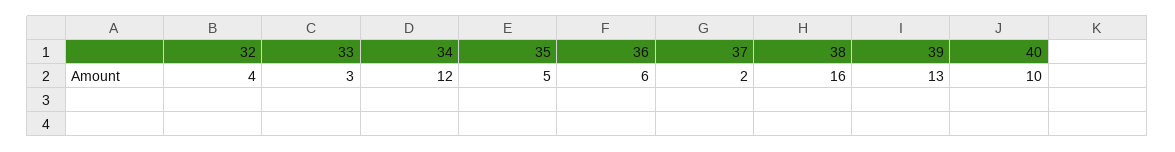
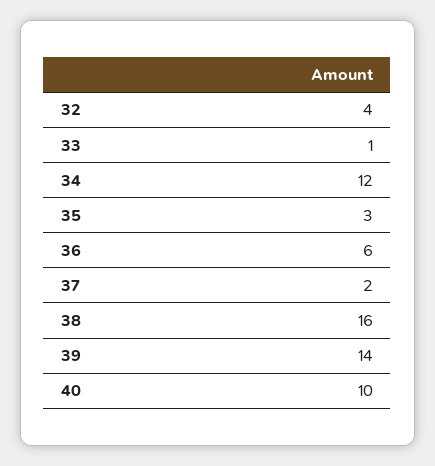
  {
    "32": 4,
-   "33": 3,
+   "33": 1,
    "34": 12,
-   "35": 5,
+   "35": 3,
    "36": 6,
    "37": 2,
    "38": 16,
-   "39": 13,
+   "39": 14,
    "40": 10
  }

